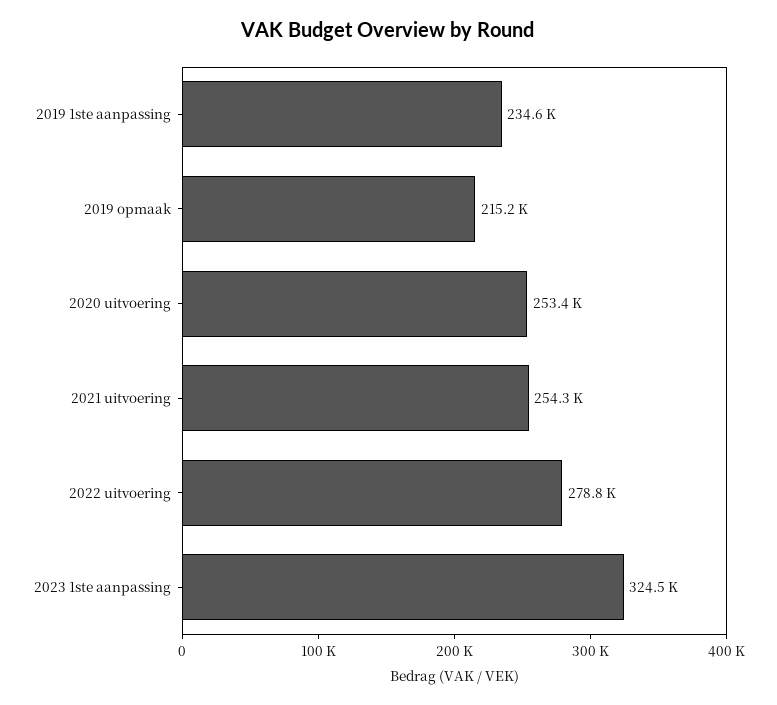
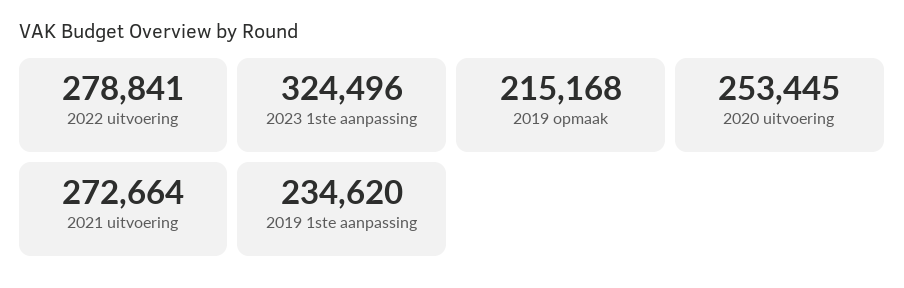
  {
    "2019 1ste aanpassing": 234620,
    "2019 opmaak": 215168,
    "2020 uitvoering": 253445,
-   "2021 uitvoering": 254300,
+   "2021 uitvoering": 272664,
    "2022 uitvoering": 278841,
    "2023 1ste aanpassing": 324496
  }

